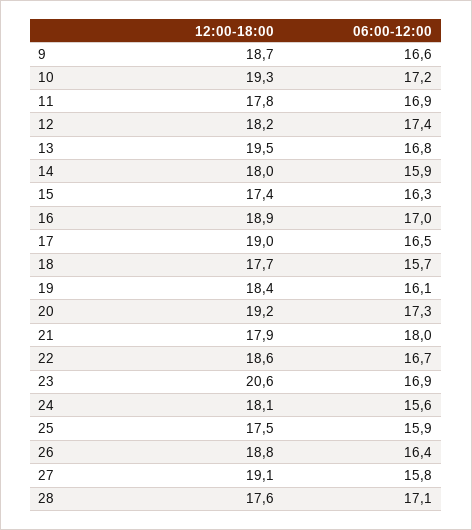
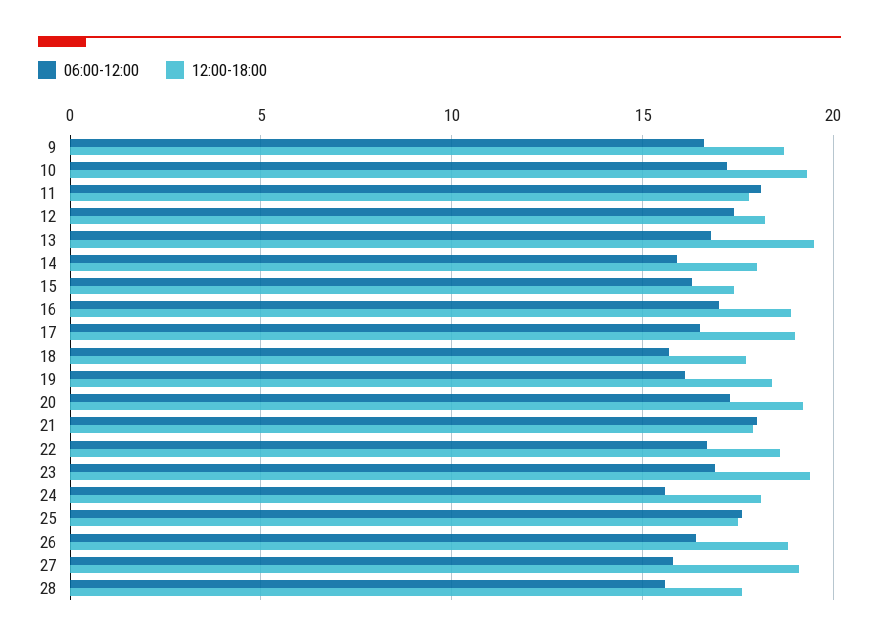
  {
    "12:00-18:00": {
      "9": 18.7,
      "10": 19.3,
      "11": 17.8,
      "12": 18.2,
      "13": 19.5,
      "14": 18,
      "15": 17.4,
      "16": 18.9,
      "17": 19,
      "18": 17.7,
      "19": 18.4,
      "20": 19.2,
      "21": 17.9,
      "22": 18.6,
-     "23": 20.6,
+     "23": 19.5,
      "24": 18.1,
      "25": 17.5,
      "26": 18.8,
      "27": 19.1,
      "28": 17.6
    },
    "06:00-12:00": {
      "9": 16.6,
      "10": 17.2,
-     "11": 16.9,
+     "11": 18,
      "12": 17.4,
      "13": 16.8,
      "14": 15.9,
      "15": 16.3,
      "16": 17,
      "17": 16.5,
      "18": 15.7,
      "19": 16.1,
      "20": 17.3,
      "21": 18,
      "22": 16.7,
      "23": 16.9,
      "24": 15.6,
-     "25": 15.9,
+     "25": 17.5,
      "26": 16.4,
      "27": 15.8,
-     "28": 17.1
+     "28": 15.5
    }
  }

